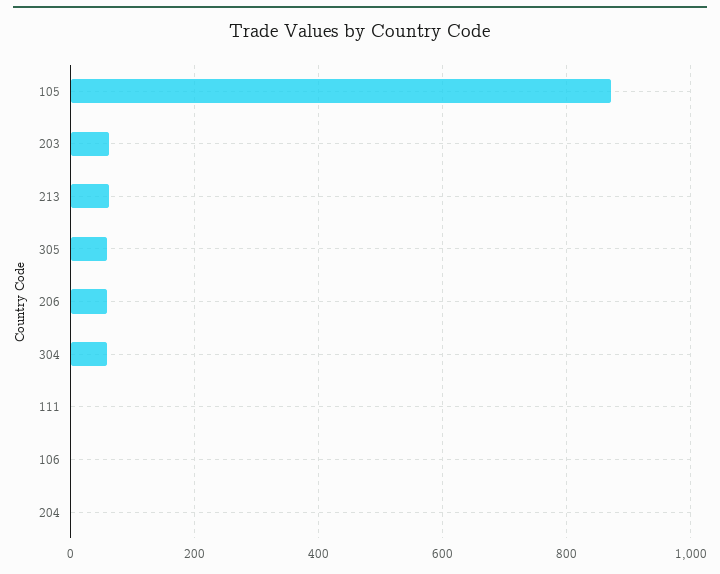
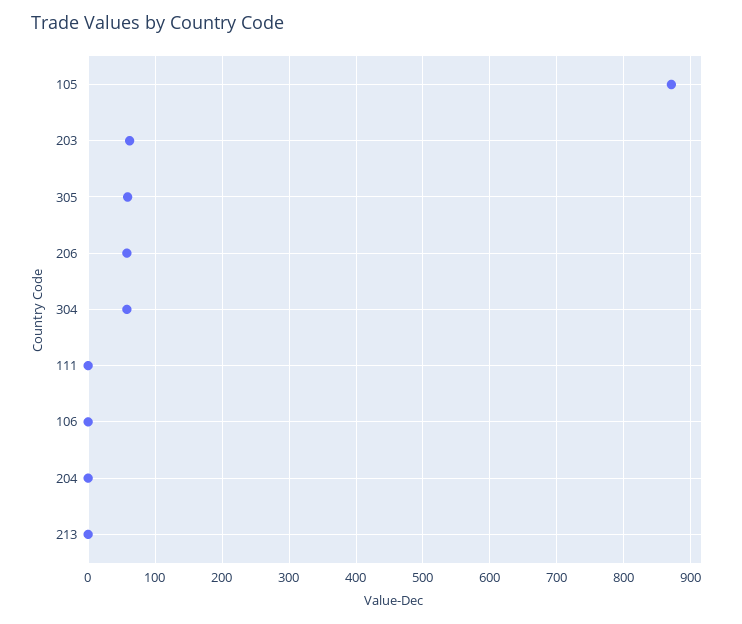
  {
    "105": 870,
    "203": 60,
-   "213": 60,
+   "213": 0,
    "305": 60,
    "206": 60,
    "304": 60,
    "111": 0,
    "106": 0,
    "204": 0
  }

